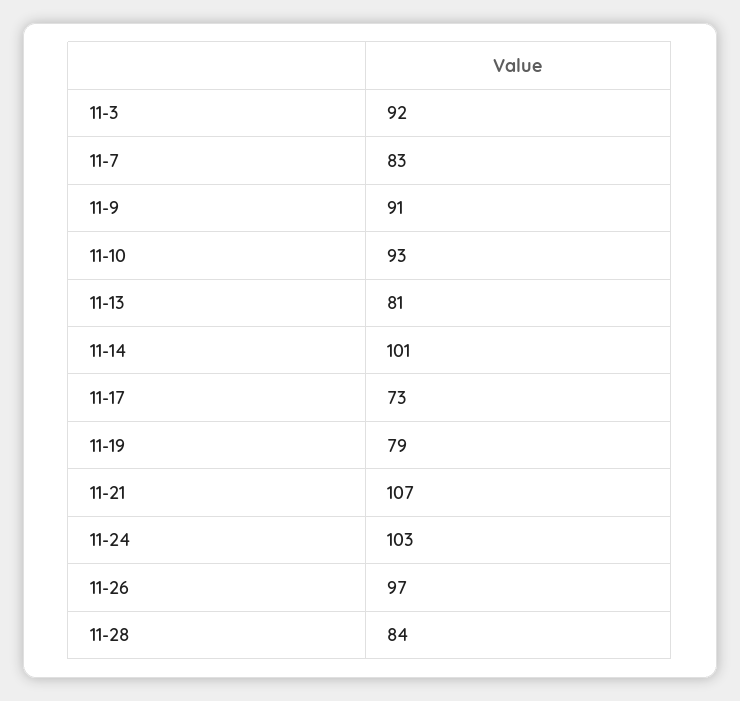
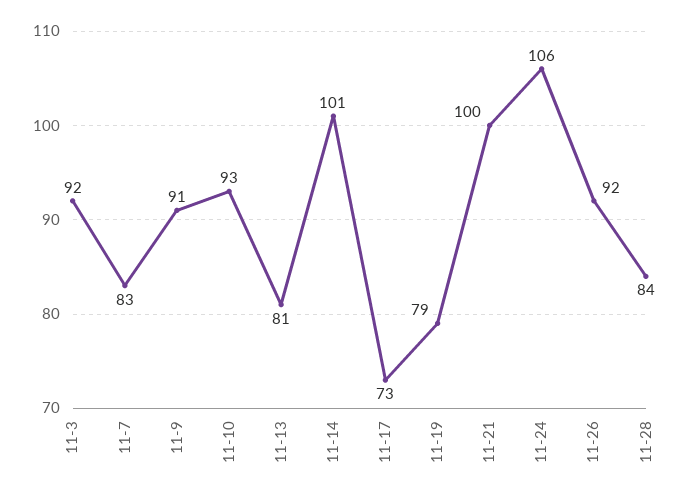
  {
    "11-3": 92,
    "11-7": 83,
    "11-9": 91,
    "11-10": 93,
    "11-13": 81,
    "11-14": 101,
    "11-17": 73,
    "11-19": 79,
-   "11-21": 107,
+   "11-21": 100,
-   "11-24": 103,
+   "11-24": 106,
-   "11-26": 97,
+   "11-26": 92,
    "11-28": 84
  }

